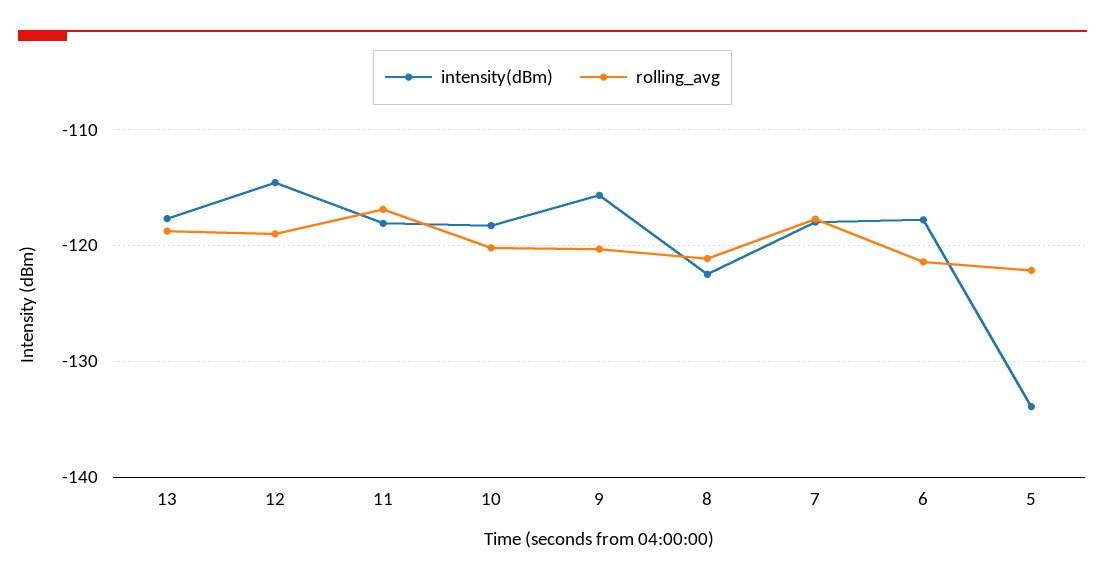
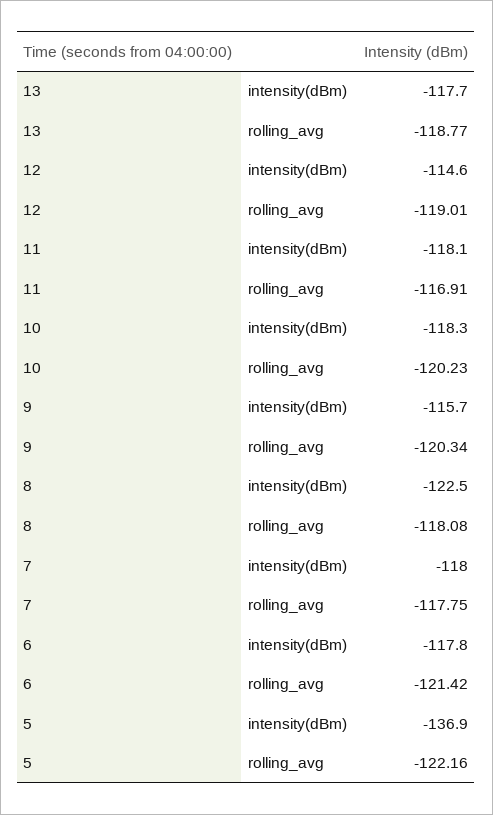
  {
    "intensity(dBm)": {
      "13": -117.7,
      "12": -114.6,
      "11": -118.1,
      "10": -118.3,
      "9": -115.7,
      "8": -122.5,
      "7": -118,
      "6": -117.8,
-     "5": -134
+     "5": -136.9
    },
    "rolling_avg": {
      "13": -118.77,
      "12": -119.01,
      "11": -116.91,
      "10": -120.23,
      "9": -120.34,
-     "8": -121,
+     "8": -118.08,
      "7": -117.75,
      "6": -121.42,
      "5": -122.16
    }
  }

